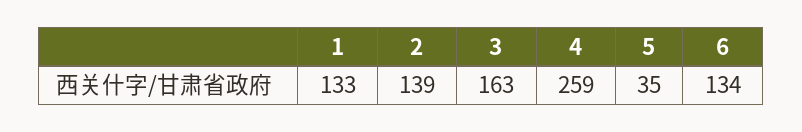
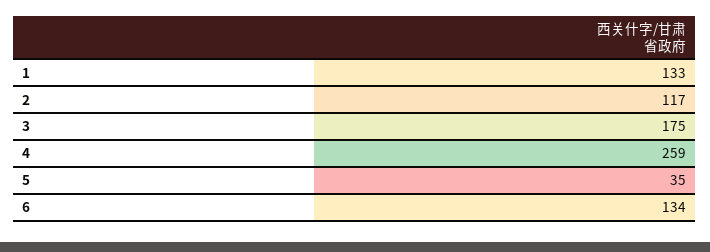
  {
    "1": 133,
-   "2": 139,
+   "2": 117,
-   "3": 163,
+   "3": 175,
    "4": 259,
    "5": 35,
    "6": 134
  }

